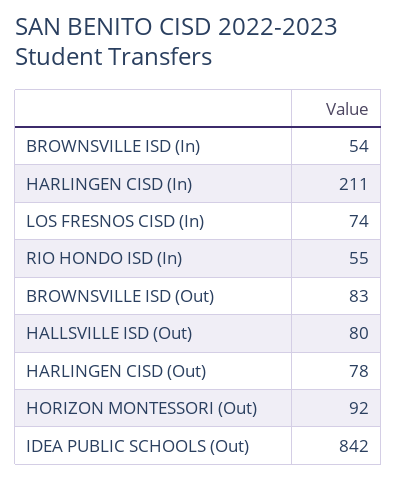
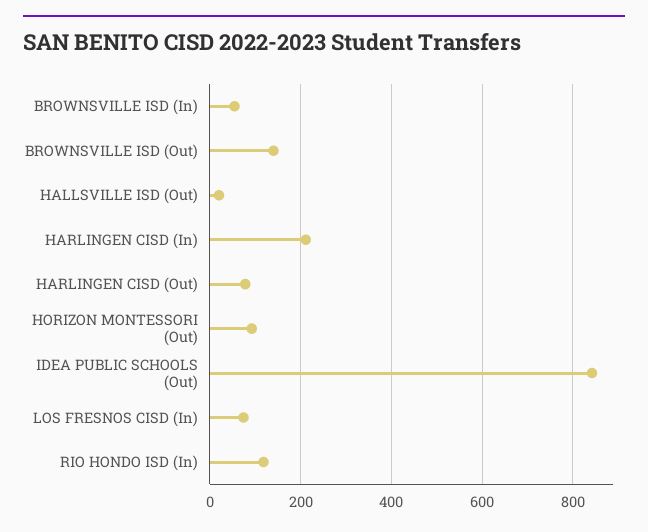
  {
    "BROWNSVILLE ISD (In)": 54,
    "HARLINGEN CISD (In)": 211,
    "LOS FRESNOS CISD (In)": 74,
-   "RIO HONDO ISD (In)": 55,
+   "RIO HONDO ISD (In)": 120,
-   "BROWNSVILLE ISD (Out)": 83,
+   "BROWNSVILLE ISD (Out)": 140,
-   "HALLSVILLE ISD (Out)": 80,
+   "HALLSVILLE ISD (Out)": 20,
    "HARLINGEN CISD (Out)": 78,
    "HORIZON MONTESSORI (Out)": 92,
    "IDEA PUBLIC SCHOOLS (Out)": 842
  }

